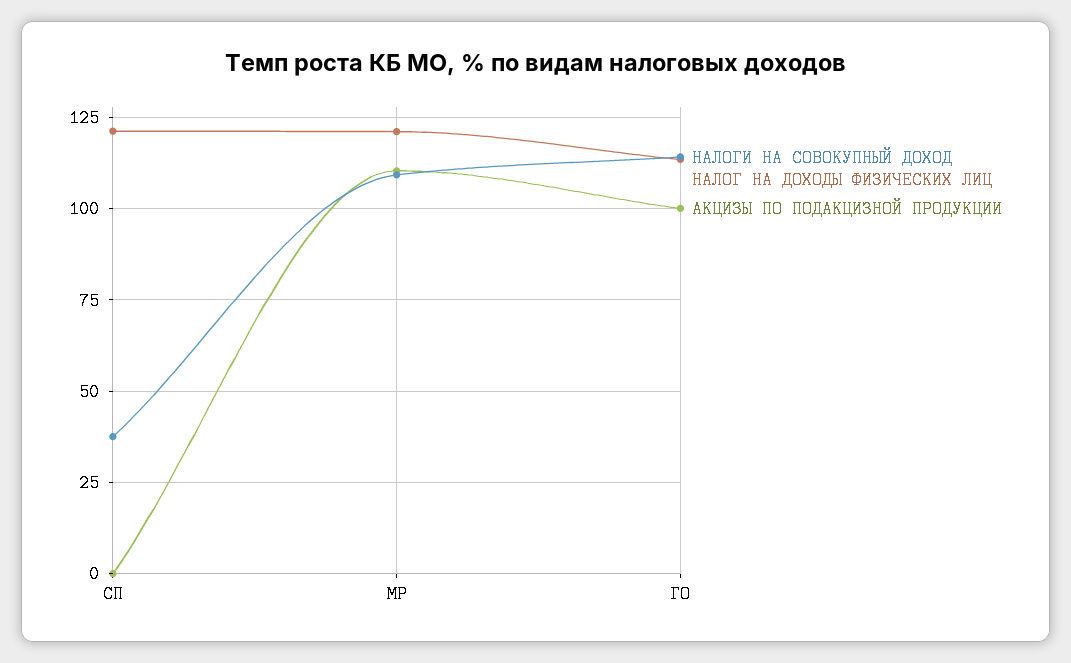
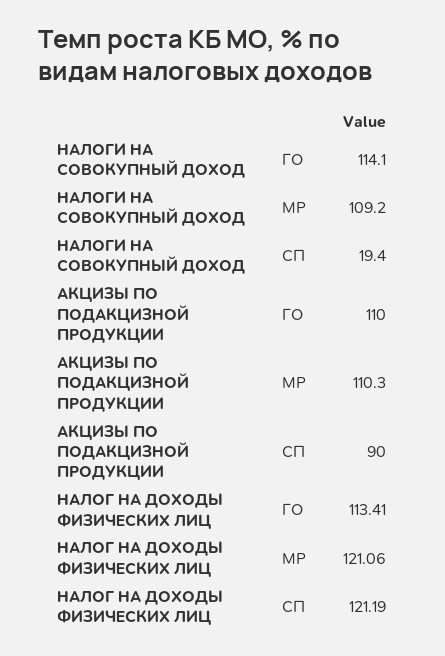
  {
    "НАЛОГИ НА СОВОКУПНЫЙ ДОХОД": {
-     "СП": 37.5,
+     "СП": 19.4,
      "МР": 109.2,
      "ГО": 114.1
    },
    "НАЛОГ НА ДОХОДЫ ФИЗИЧЕСКИХ ЛИЦ": {
      "СП": 121.19,
      "МР": 121.06,
      "ГО": 113.41
    },
    "АКЦИЗЫ ПО ПОДАКЦИЗНОЙ ПРОДУКЦИИ": {
-     "СП": 0,
+     "СП": 90,
      "МР": 110.3,
-     "ГО": 100
+     "ГО": 110
    }
  }

